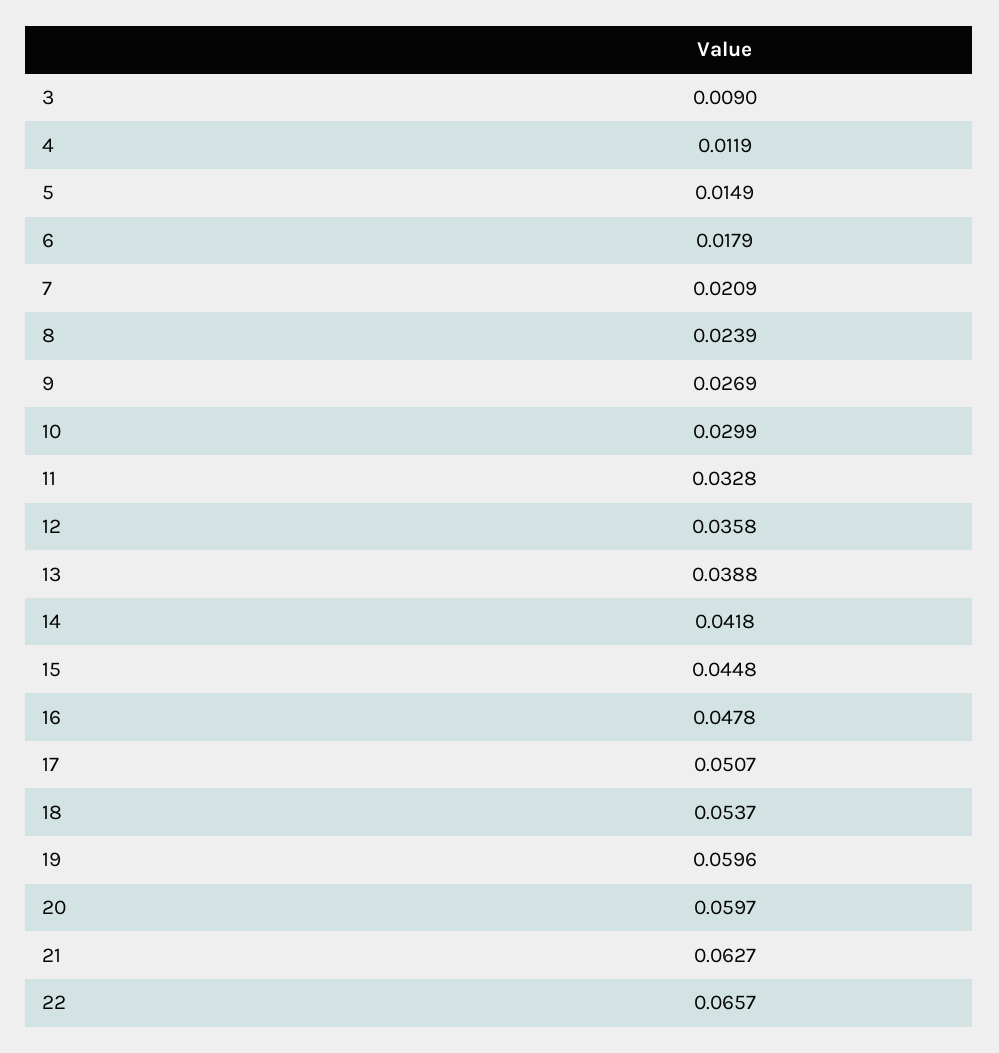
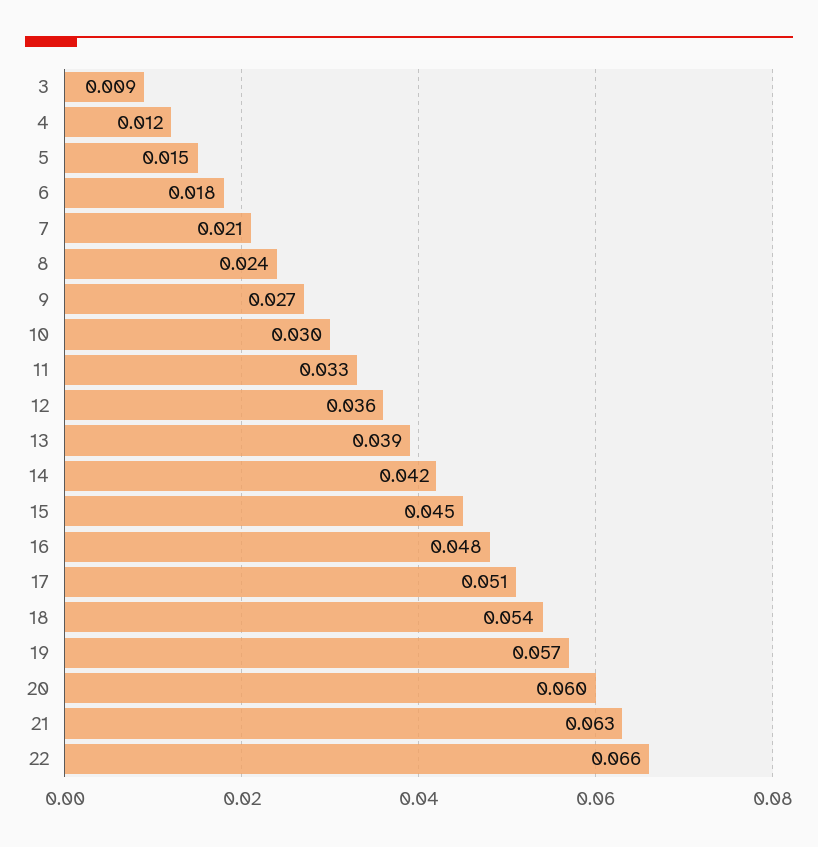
  {
    "3": 0.009,
    "4": 0.0119,
    "5": 0.0149,
    "6": 0.0179,
    "7": 0.0209,
    "8": 0.0239,
    "9": 0.0269,
    "10": 0.0299,
    "11": 0.0328,
    "12": 0.0358,
    "13": 0.0388,
    "14": 0.0418,
    "15": 0.0448,
    "16": 0.0478,
    "17": 0.0507,
    "18": 0.0537,
-   "19": 0.0596,
+   "19": 0.057,
    "20": 0.0597,
    "21": 0.0627,
    "22": 0.0657
  }

